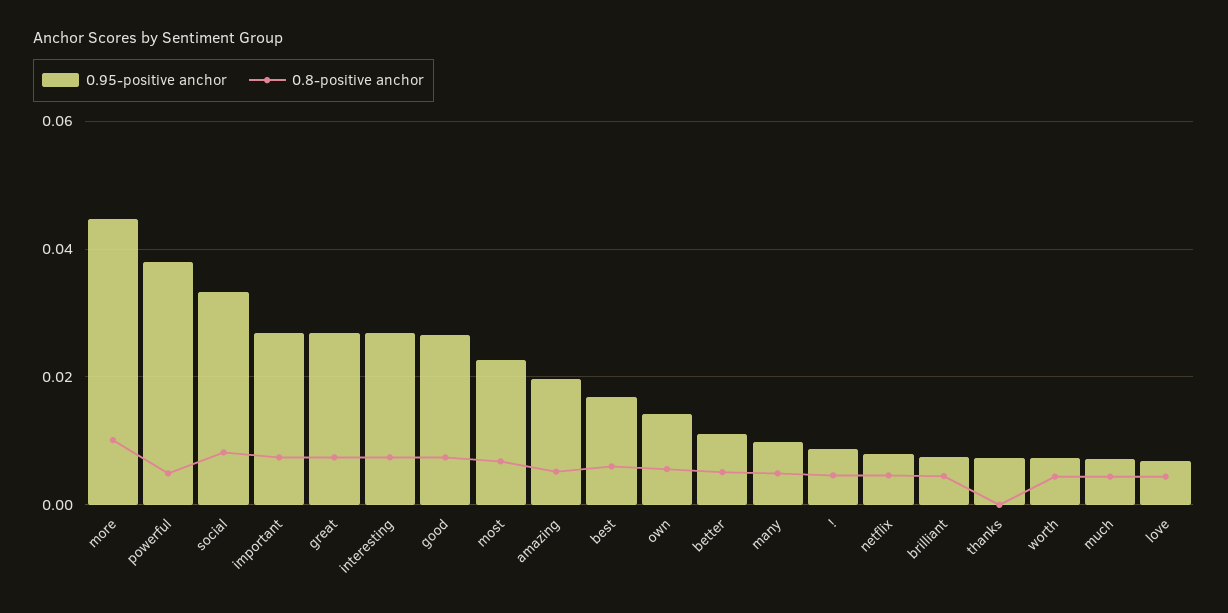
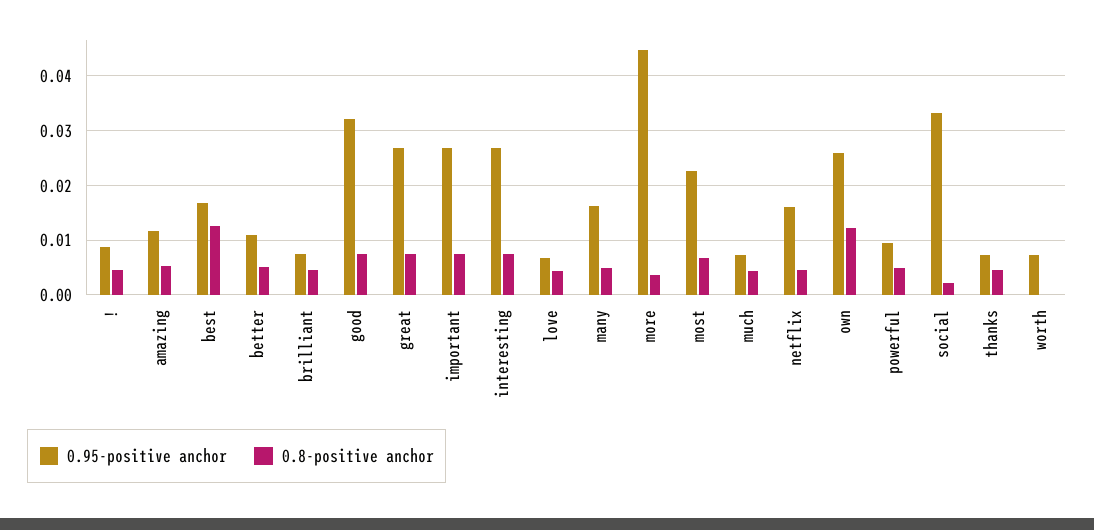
  {
    "0.95-positive anchor": {
      "more": 0.044,
-     "powerful": 0.038,
+     "powerful": 0.01,
      "social": 0.034,
      "important": 0.026,
      "great": 0.026,
      "interesting": 0.026,
-     "good": 0.026,
+     "good": 0.032,
      "most": 0.022,
-     "amazing": 0.02,
+     "amazing": 0.012,
      "best": 0.016,
-     "own": 0.014,
+     "own": 0.026,
      "better": 0.012,
-     "many": 0.01,
+     "many": 0.016,
      "!": 0.008,
-     "netflix": 0.008,
+     "netflix": 0.016,
      "brilliant": 0.008,
      "thanks": 0.008,
      "worth": 0.008,
      "much": 0.008,
      "love": 0.006
    },
    "0.8-positive anchor": {
-     "more": 0.01,
+     "more": 0.004,
      "powerful": 0.004,
-     "social": 0.008,
+     "social": 0.002,
      "important": 0.008,
      "great": 0.008,
      "interesting": 0.008,
      "good": 0.008,
      "most": 0.006,
      "amazing": 0.006,
-     "best": 0.006,
+     "best": 0.012,
-     "own": 0.006,
+     "own": 0.012,
      "better": 0.006,
      "many": 0.004,
      "!": 0.004,
      "netflix": 0.004,
      "brilliant": 0.004,
-     "thanks": 0,
+     "thanks": 0.004,
-     "worth": 0.004,
+     "worth": 0,
      "much": 0.004,
      "love": 0.004
    }
  }

